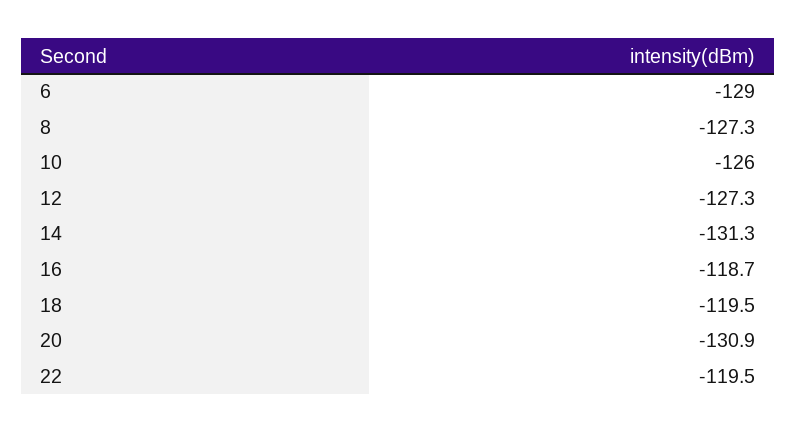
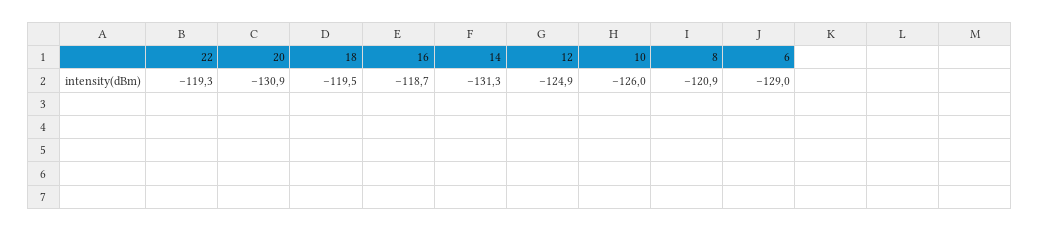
  {
    "6": -129,
-   "8": -127.3,
+   "8": -120.9,
    "10": -126,
-   "12": -127.3,
+   "12": -124.9,
    "14": -131.3,
    "16": -118.7,
    "18": -119.5,
    "20": -130.9,
-   "22": -119.5
+   "22": -119.3
  }

